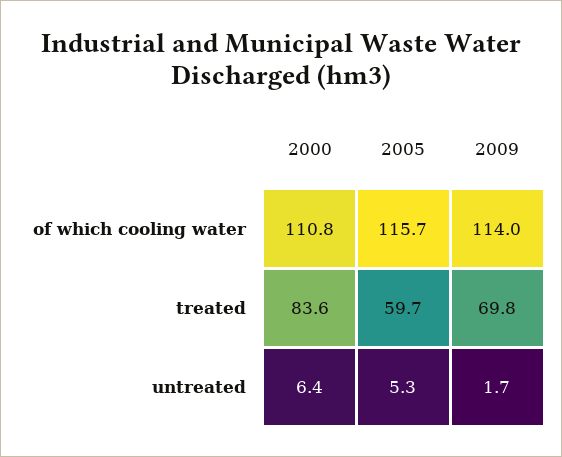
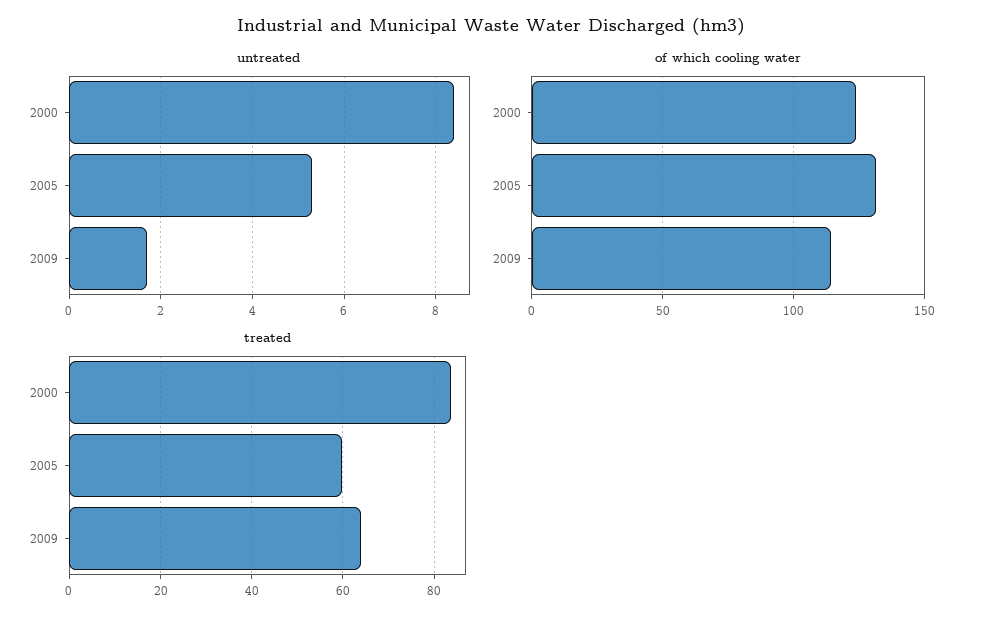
  {
    "of which cooling water": {
-     "2000": 110.8,
+     "2000": 125,
-     "2005": 115.7,
+     "2005": 130,
      "2009": 114
    },
    "treated": {
      "2000": 83.6,
      "2005": 59.7,
-     "2009": 69.8
+     "2009": 64
    },
    "untreated": {
-     "2000": 6.4,
+     "2000": 8.5,
      "2005": 5.3,
      "2009": 1.7
    }
  }

